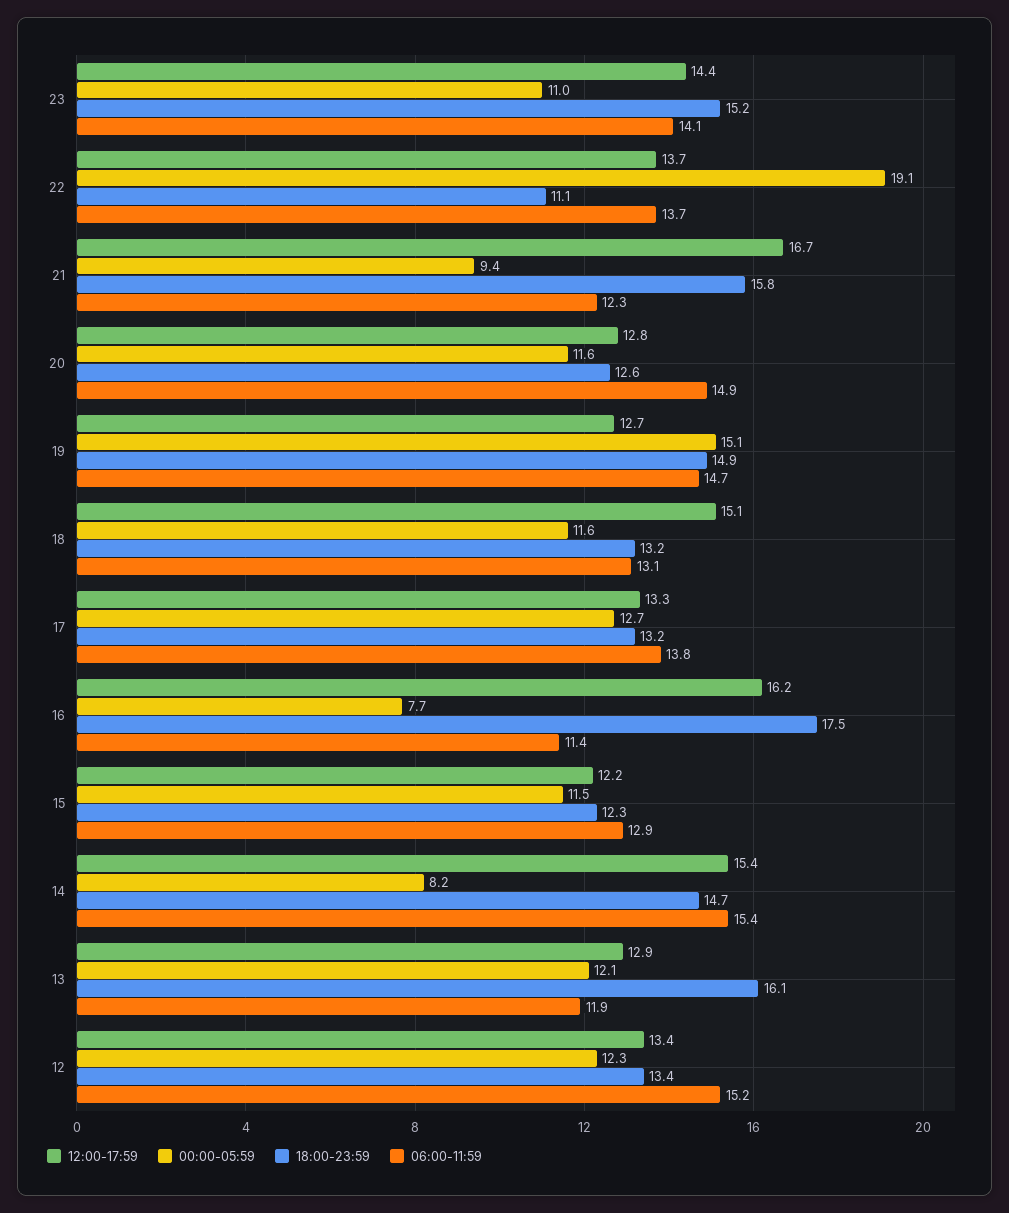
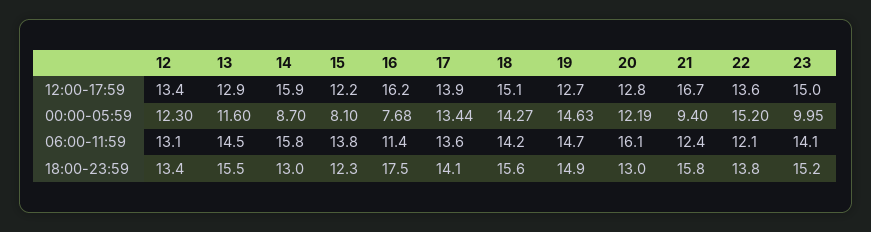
  {
    "12:00-17:59": {
-     "23": 14.4,
+     "23": 15,
-     "22": 13.7,
+     "22": 13.6,
      "21": 16.7,
      "20": 12.8,
      "19": 12.7,
      "18": 15.1,
-     "17": 13.3,
+     "17": 13.9,
      "16": 16.2,
      "15": 12.2,
-     "14": 15.4,
+     "14": 15.9,
      "13": 12.9,
      "12": 13.4
    },
    "00:00-05:59": {
-     "23": 11,
+     "23": 9.95,
-     "22": 19.1,
+     "22": 15.2,
      "21": 9.4,
-     "20": 11.6,
+     "20": 12.19,
-     "19": 15.1,
+     "19": 14.63,
-     "18": 11.6,
+     "18": 14.27,
-     "17": 12.7,
+     "17": 13.44,
      "16": 7.68,
-     "15": 11.5,
+     "15": 8.1,
-     "14": 8.2,
+     "14": 8.7,
-     "13": 12.1,
+     "13": 11.6,
      "12": 12.3
    },
    "18:00-23:59": {
      "23": 15.2,
-     "22": 11.1,
+     "22": 13.8,
      "21": 15.8,
-     "20": 12.6,
+     "20": 13,
      "19": 14.9,
-     "18": 13.2,
+     "18": 15.6,
-     "17": 13.2,
+     "17": 14.1,
      "16": 17.5,
      "15": 12.3,
-     "14": 14.7,
+     "14": 13,
-     "13": 16.1,
+     "13": 15.5,
      "12": 13.4
    },
    "06:00-11:59": {
      "23": 14.1,
-     "22": 13.7,
+     "22": 12.1,
-     "21": 12.3,
+     "21": 12.4,
-     "20": 14.9,
+     "20": 16.1,
      "19": 14.7,
-     "18": 13.1,
+     "18": 14.2,
-     "17": 13.8,
+     "17": 13.6,
      "16": 11.4,
-     "15": 12.9,
+     "15": 13.8,
-     "14": 15.4,
+     "14": 15.8,
-     "13": 11.9,
+     "13": 14.5,
-     "12": 15.2
+     "12": 13.1
    }
  }

